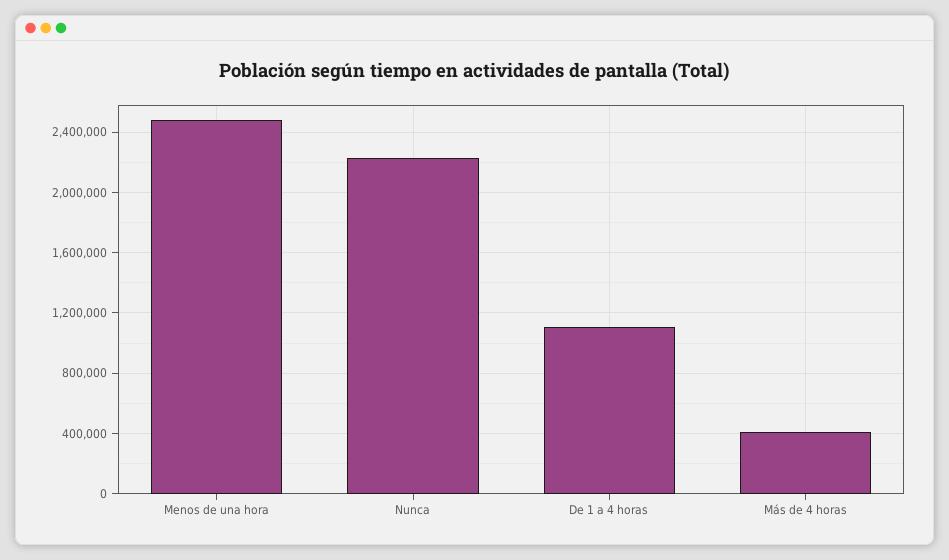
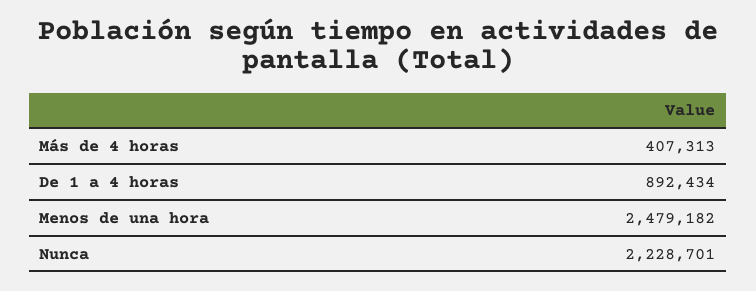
  {
    "Menos de una hora": 2479182,
    "Nunca": 2228701,
-   "De 1 a 4 horas": 1100000,
+   "De 1 a 4 horas": 892434,
    "Más de 4 horas": 407313
  }

